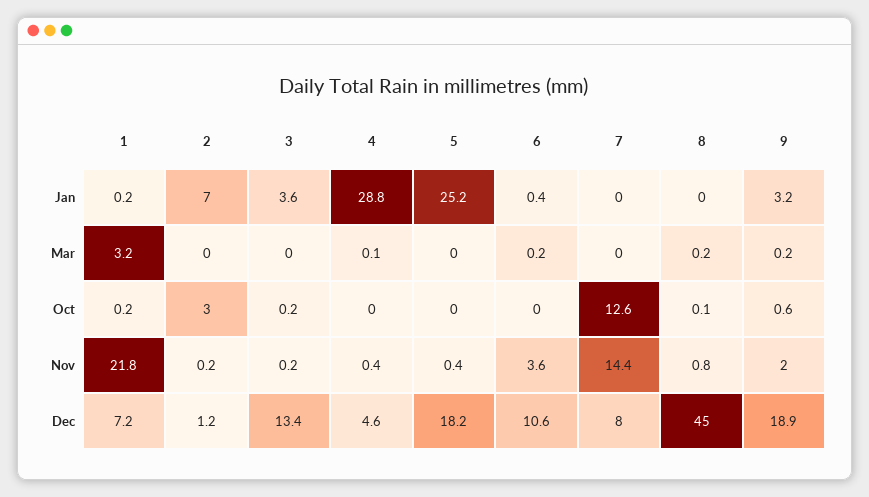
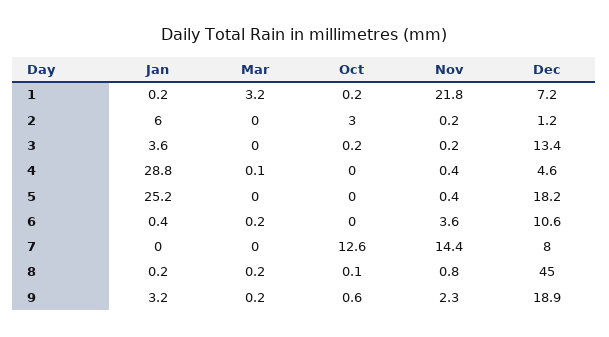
  {
    "1": {
      "Jan": 0.2,
      "Mar": 3.2,
      "Oct": 0.2,
      "Nov": 21.8,
      "Dec": 7.2
    },
    "2": {
-     "Jan": 7,
+     "Jan": 6,
      "Mar": 0,
      "Oct": 3,
      "Nov": 0.2,
      "Dec": 1.2
    },
    "3": {
      "Jan": 3.6,
      "Mar": 0,
      "Oct": 0.2,
      "Nov": 0.2,
      "Dec": 13.4
    },
    "4": {
      "Jan": 28.8,
      "Mar": 0.1,
      "Oct": 0,
      "Nov": 0.4,
      "Dec": 4.6
    },
    "5": {
      "Jan": 25.2,
      "Mar": 0,
      "Oct": 0,
      "Nov": 0.4,
      "Dec": 18.2
    },
    "6": {
      "Jan": 0.4,
      "Mar": 0.2,
      "Oct": 0,
      "Nov": 3.6,
      "Dec": 10.6
    },
    "7": {
      "Jan": 0,
      "Mar": 0,
      "Oct": 12.6,
      "Nov": 14.4,
      "Dec": 8
    },
    "8": {
-     "Jan": 0,
+     "Jan": 0.2,
      "Mar": 0.2,
      "Oct": 0.1,
      "Nov": 0.8,
      "Dec": 45
    },
    "9": {
      "Jan": 3.2,
      "Mar": 0.2,
      "Oct": 0.6,
-     "Nov": 2,
+     "Nov": 2.3,
      "Dec": 18.9
    }
  }

